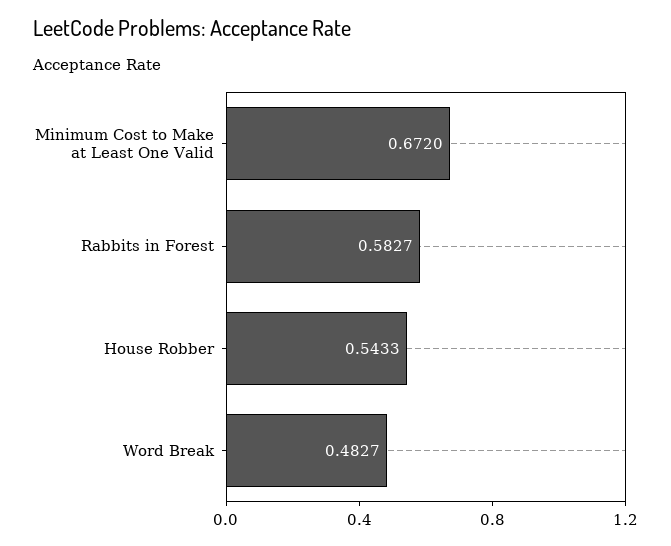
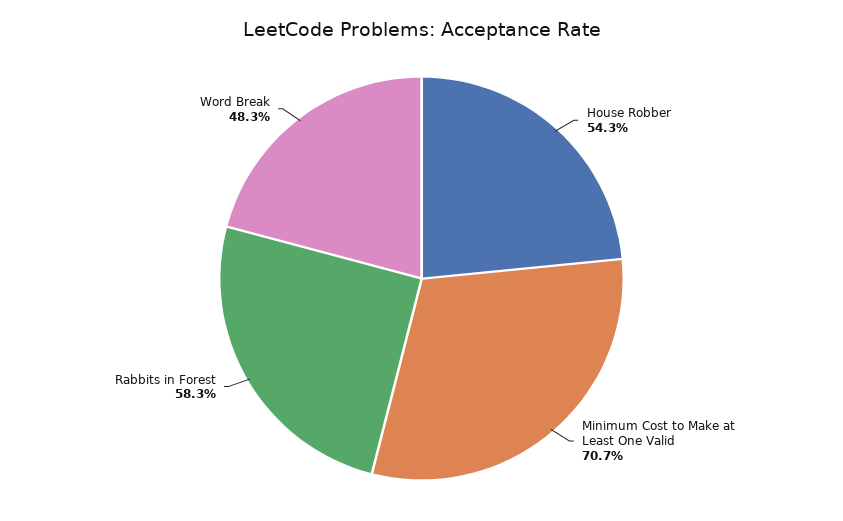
  {
-   "Minimum Cost to Make at Least One Valid": 0.672,
+   "Minimum Cost to Make at Least One Valid": 0.707,
    "Rabbits in Forest": 0.5827,
    "House Robber": 0.5433,
    "Word Break": 0.4827
  }

